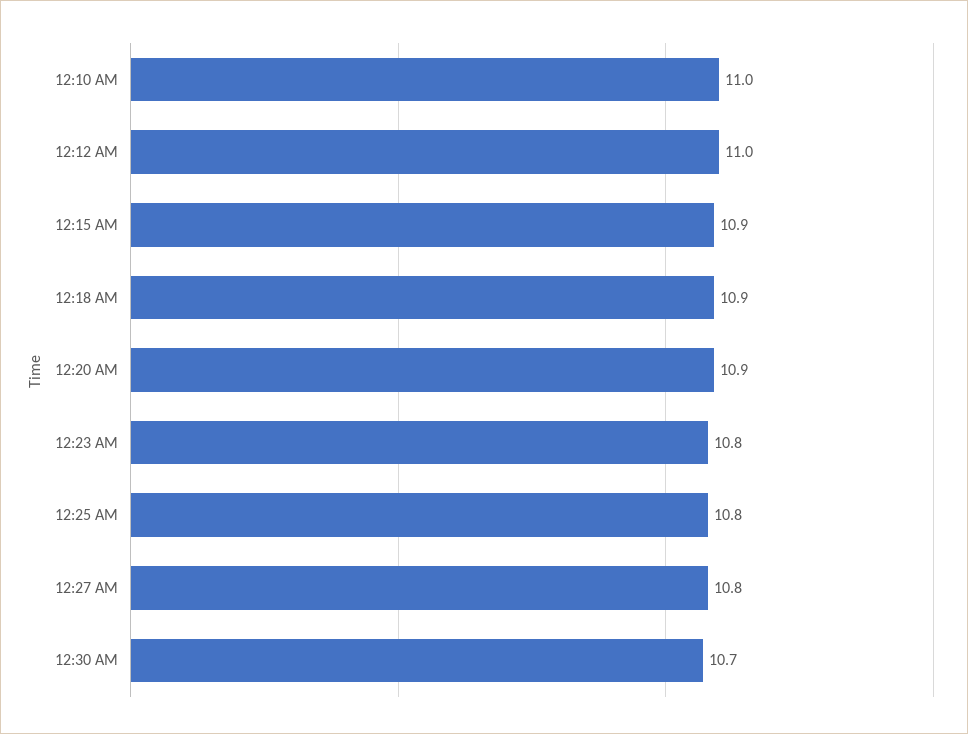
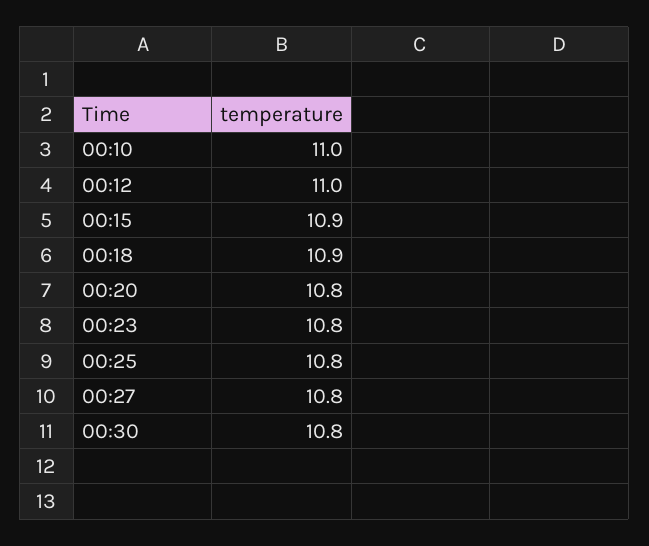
  {
    "12:10 AM": 11,
    "12:12 AM": 11,
    "12:15 AM": 10.9,
    "12:18 AM": 10.9,
-   "12:20 AM": 10.9,
+   "12:20 AM": 10.8,
    "12:23 AM": 10.8,
    "12:25 AM": 10.8,
    "12:27 AM": 10.8,
-   "12:30 AM": 10.7
+   "12:30 AM": 10.8
  }

